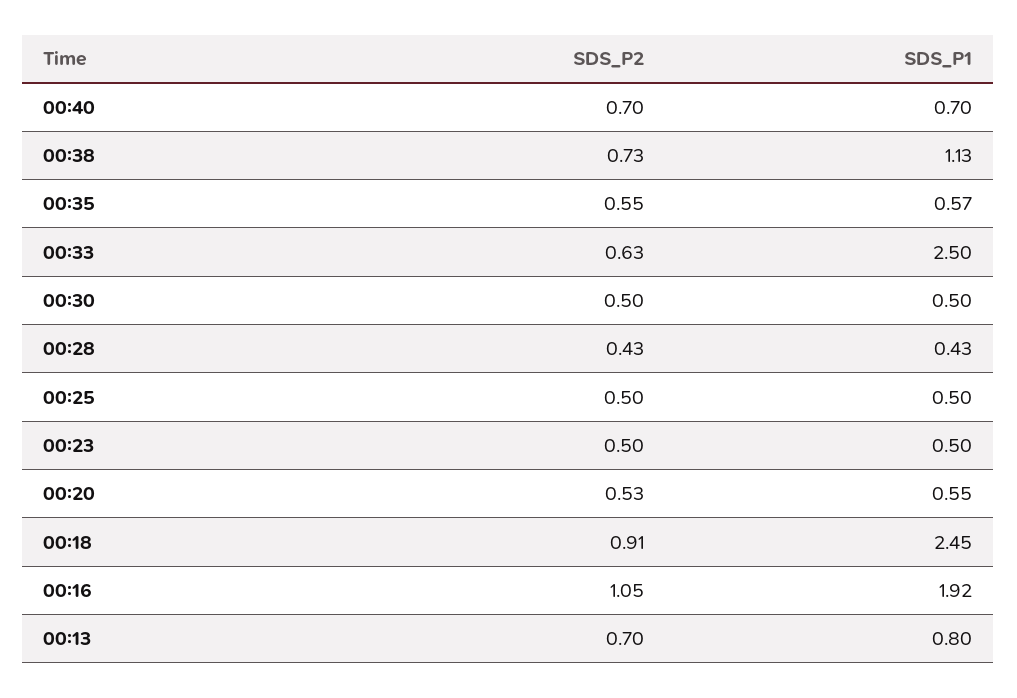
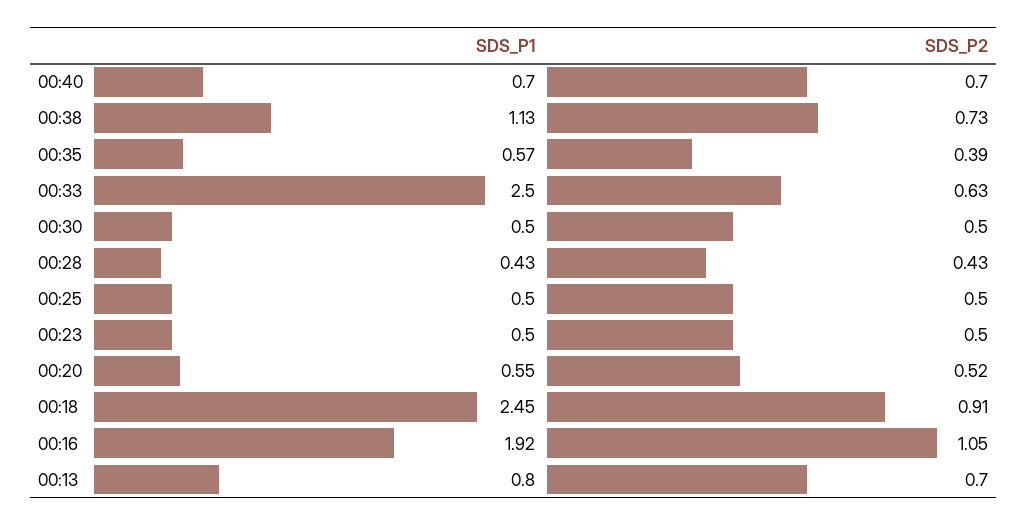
  {
    "SDS_P2": {
      "00:40": 0.7,
      "00:38": 0.73,
-     "00:35": 0.55,
+     "00:35": 0.39,
      "00:33": 0.63,
      "00:30": 0.5,
      "00:28": 0.43,
      "00:25": 0.5,
      "00:23": 0.5,
-     "00:20": 0.53,
+     "00:20": 0.52,
      "00:18": 0.91,
      "00:16": 1.05,
      "00:13": 0.7
    },
    "SDS_P1": {
      "00:40": 0.7,
      "00:38": 1.13,
      "00:35": 0.57,
      "00:33": 2.5,
      "00:30": 0.5,
      "00:28": 0.43,
      "00:25": 0.5,
      "00:23": 0.5,
      "00:20": 0.55,
      "00:18": 2.45,
      "00:16": 1.92,
      "00:13": 0.8
    }
  }

